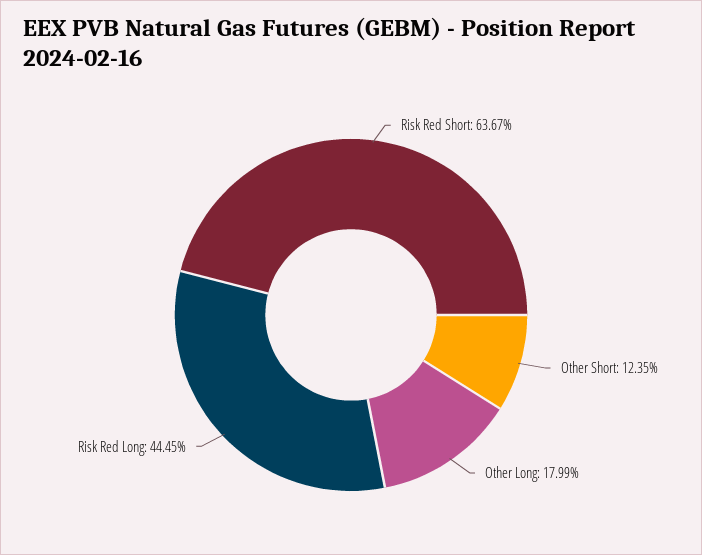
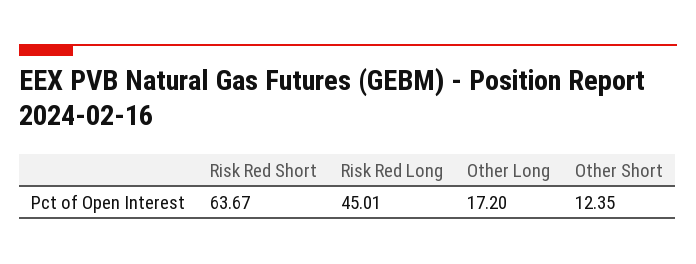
  {
    "Risk Red Short": 63.67,
    "Other Short": 12.35,
-   "Other Long": 17.99,
+   "Other Long": 17.2,
-   "Risk Red Long": 44.45
+   "Risk Red Long": 45.01
  }

